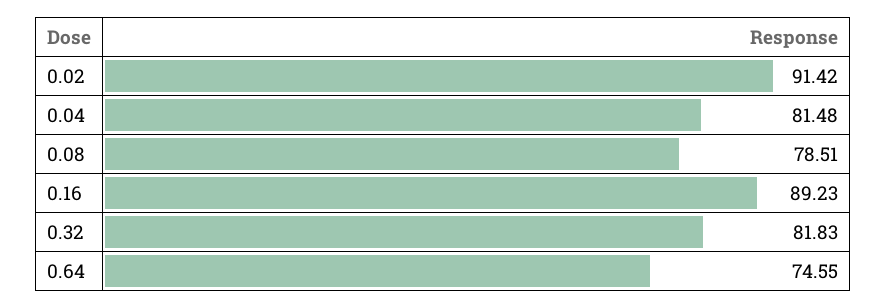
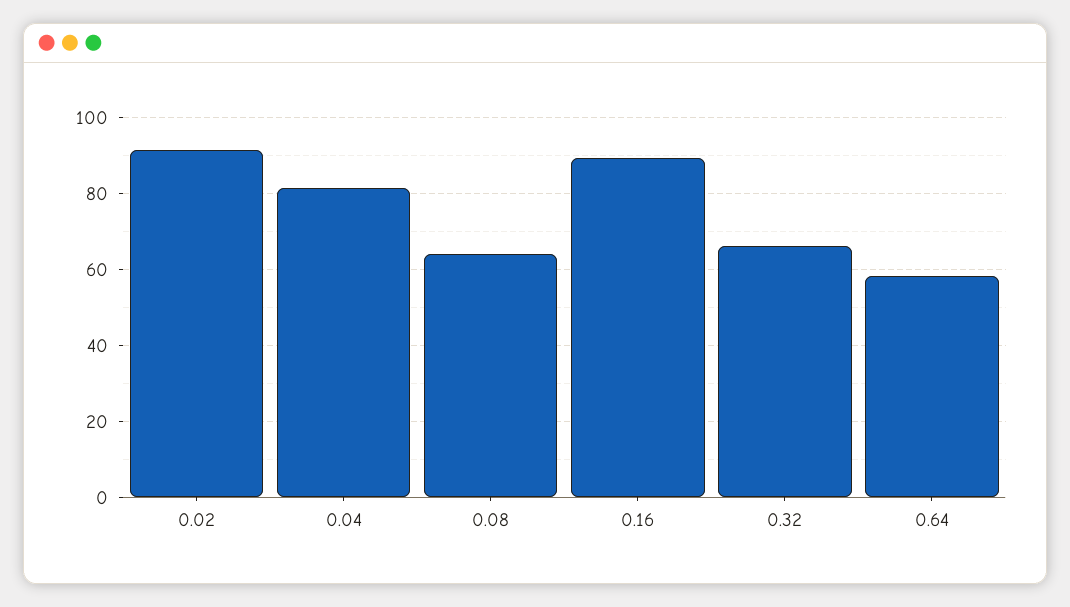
  {
    "0.02": 91.42,
    "0.04": 81.48,
-   "0.08": 78.51,
+   "0.08": 64,
    "0.16": 89.23,
-   "0.32": 81.83,
+   "0.32": 66,
-   "0.64": 74.55
+   "0.64": 58
  }

